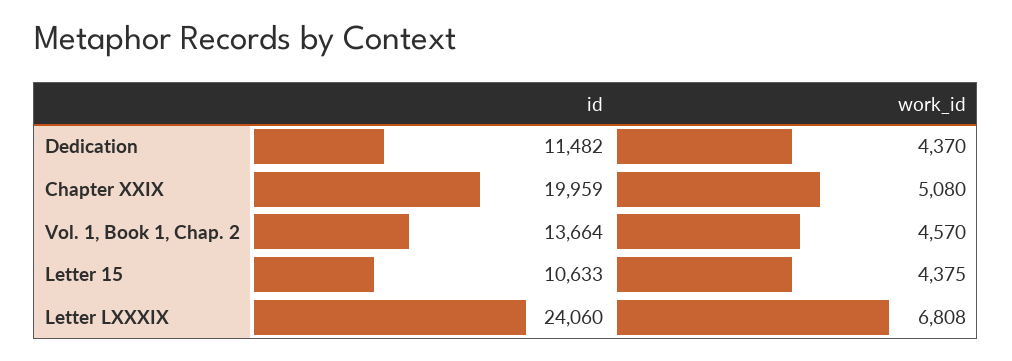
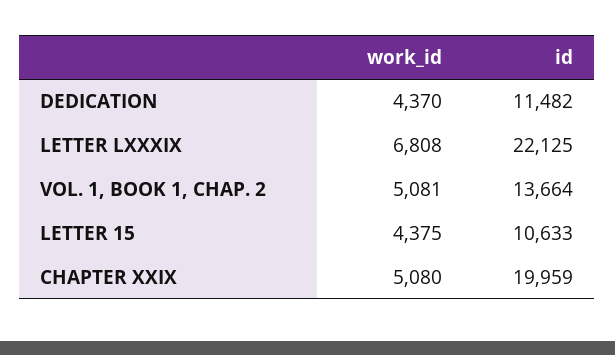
  {
    "id": {
      "Dedication": 11482,
      "Chapter XXIX": 19959,
      "Vol. 1, Book 1, Chap. 2": 13664,
      "Letter 15": 10633,
-     "Letter LXXXIX": 24060
+     "Letter LXXXIX": 22125
    },
    "work_id": {
      "Dedication": 4370,
      "Chapter XXIX": 5080,
-     "Vol. 1, Book 1, Chap. 2": 4570,
+     "Vol. 1, Book 1, Chap. 2": 5081,
      "Letter 15": 4375,
      "Letter LXXXIX": 6808
    }
  }

